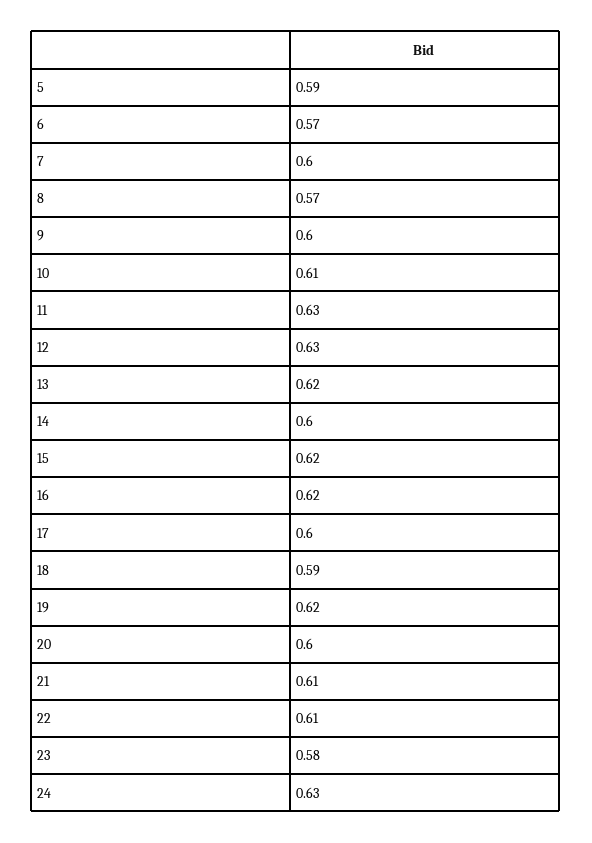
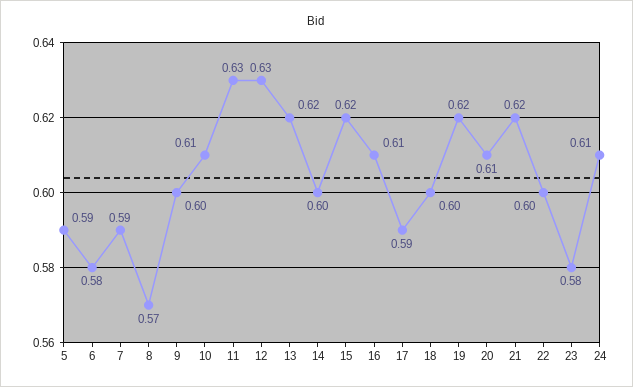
  {
    "5": 0.59,
-   "6": 0.57,
+   "6": 0.58,
-   "7": 0.6,
+   "7": 0.59,
    "8": 0.57,
    "9": 0.6,
    "10": 0.61,
    "11": 0.63,
    "12": 0.63,
    "13": 0.62,
    "14": 0.6,
    "15": 0.62,
-   "16": 0.62,
+   "16": 0.61,
-   "17": 0.6,
+   "17": 0.59,
-   "18": 0.59,
+   "18": 0.6,
    "19": 0.62,
-   "20": 0.6,
+   "20": 0.61,
-   "21": 0.61,
+   "21": 0.62,
-   "22": 0.61,
+   "22": 0.6,
    "23": 0.58,
-   "24": 0.63
+   "24": 0.61
  }

